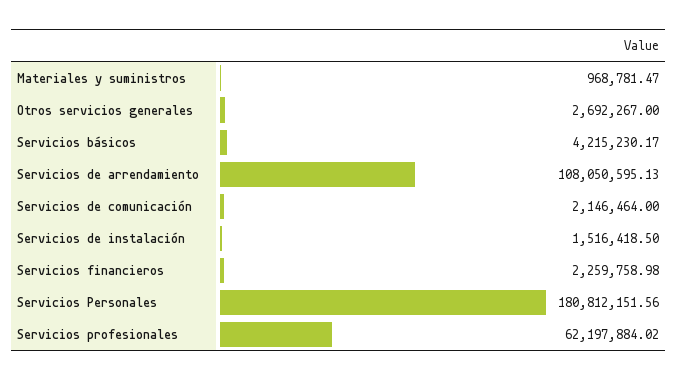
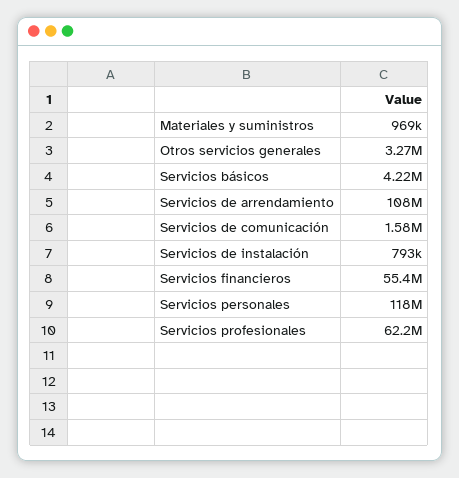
  {
    "Materiales y suministros": 968781.47,
-   "Otros servicios generales": 2692267,
+   "Otros servicios generales": 3270000,
    "Servicios básicos": 4215230.17,
    "Servicios de arrendamiento": 108050595.13,
-   "Servicios de comunicación": 2146464,
+   "Servicios de comunicación": 1580000,
-   "Servicios de instalación": 1516418.5,
+   "Servicios de instalación": 793000,
-   "Servicios financieros": 2259758.98,
+   "Servicios financieros": 55400000,
-   "Servicios Personales": 180812151.56,
+   "Servicios Personales": 118000000,
    "Servicios profesionales": 62197884.02
  }

